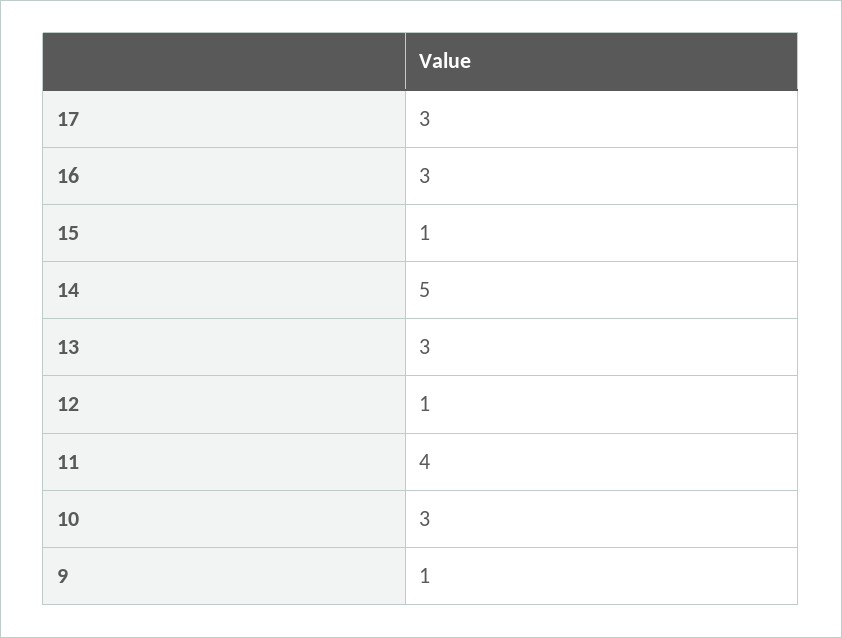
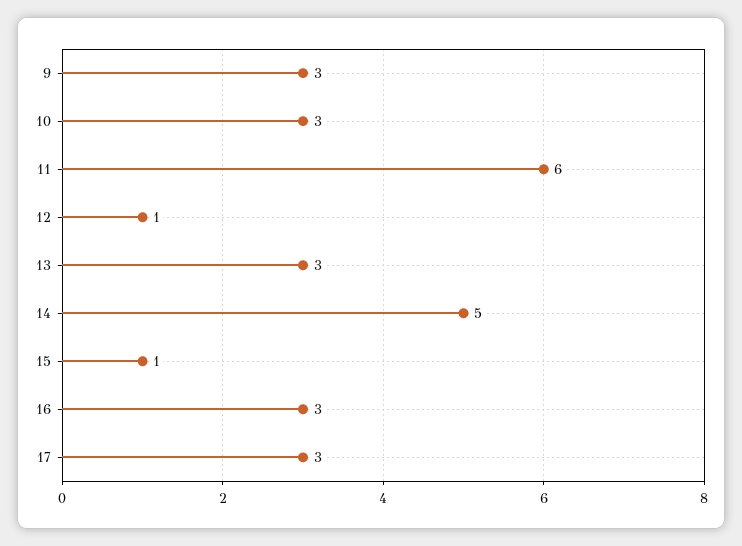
  {
    "17": 3,
    "16": 3,
    "15": 1,
    "14": 5,
    "13": 3,
    "12": 1,
-   "11": 4,
+   "11": 6,
    "10": 3,
-   "9": 1
+   "9": 3
  }

